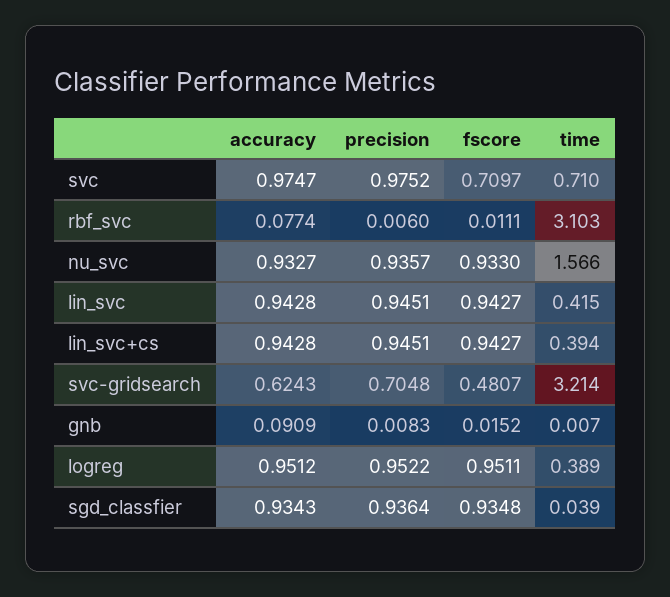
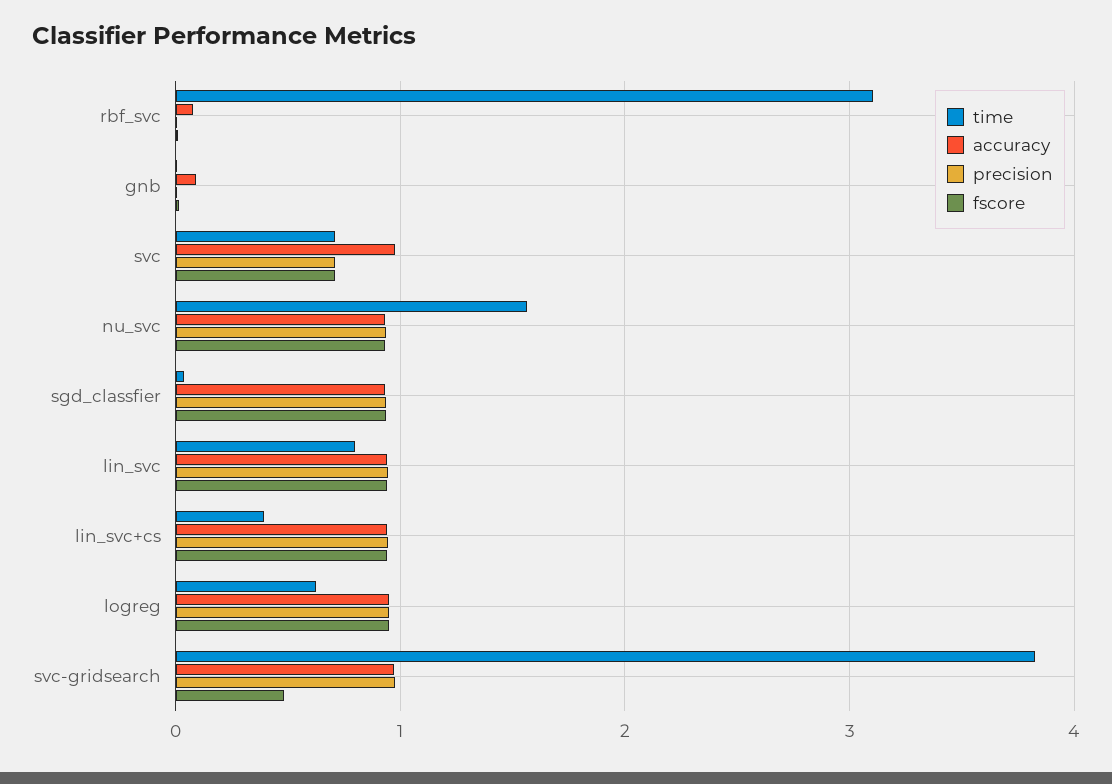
  {
    "accuracy": {
      "svc": 0.9747,
      "rbf_svc": 0.0774,
      "nu_svc": 0.9327,
      "lin_svc": 0.9428,
      "lin_svc+cs": 0.9428,
-     "svc-gridsearch": 0.6243,
+     "svc-gridsearch": 1,
      "gnb": 0.0909,
      "logreg": 0.9512,
      "sgd_classfier": 0.9343
    },
    "precision": {
-     "svc": 0.9752,
+     "svc": 0.7,
      "rbf_svc": 0.006,
      "nu_svc": 0.9357,
      "lin_svc": 0.9451,
      "lin_svc+cs": 0.9451,
-     "svc-gridsearch": 0.7048,
+     "svc-gridsearch": 1,
      "gnb": 0.0083,
      "logreg": 0.9522,
      "sgd_classfier": 0.9364
    },
    "fscore": {
      "svc": 0.7097,
      "rbf_svc": 0.0111,
      "nu_svc": 0.933,
      "lin_svc": 0.9427,
      "lin_svc+cs": 0.9427,
      "svc-gridsearch": 0.4807,
      "gnb": 0.0152,
      "logreg": 0.9511,
      "sgd_classfier": 0.9348
    },
    "time": {
      "svc": 0.71,
      "rbf_svc": 3.103,
      "nu_svc": 1.566,
-     "lin_svc": 0.415,
+     "lin_svc": 0.8,
      "lin_svc+cs": 0.394,
-     "svc-gridsearch": 3.214,
+     "svc-gridsearch": 3.8,
      "gnb": 0.007,
-     "logreg": 0.389,
+     "logreg": 0.6,
      "sgd_classfier": 0.039
    }
  }

